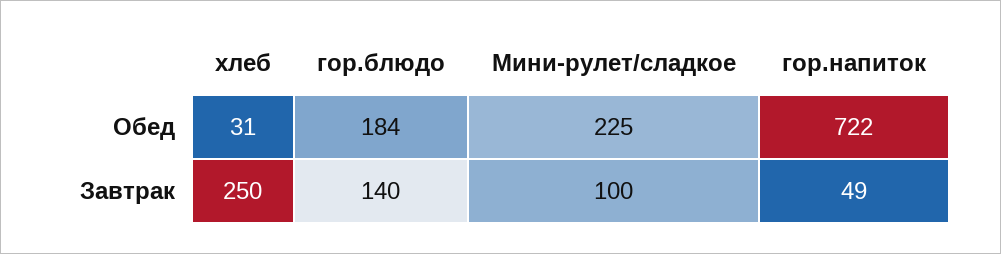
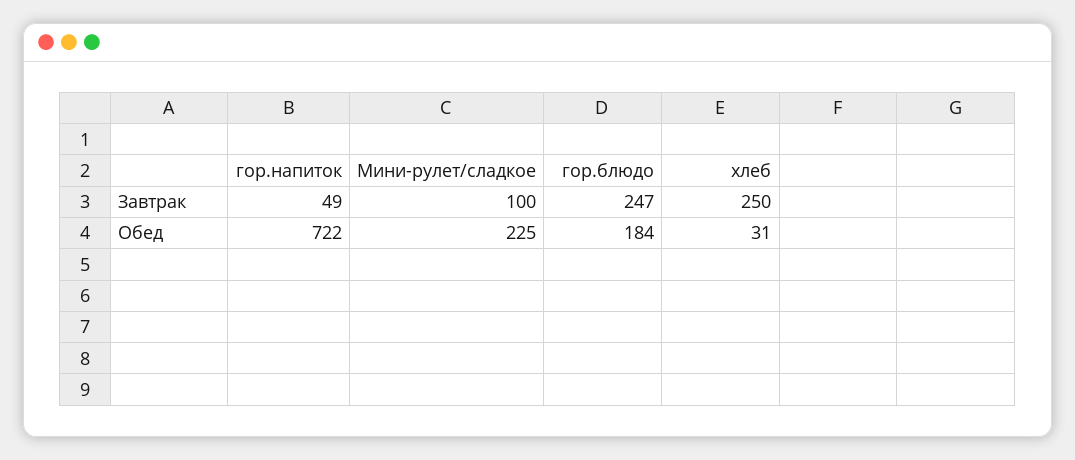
  {
    "хлеб": {
      "Обед": 31,
      "Завтрак": 250
    },
    "гор.блюдо": {
      "Обед": 184,
-     "Завтрак": 140
+     "Завтрак": 247
    },
    "Мини-рулет/сладкое": {
      "Обед": 225,
      "Завтрак": 100
    },
    "гор.напиток": {
      "Обед": 722,
      "Завтрак": 49
    }
  }

